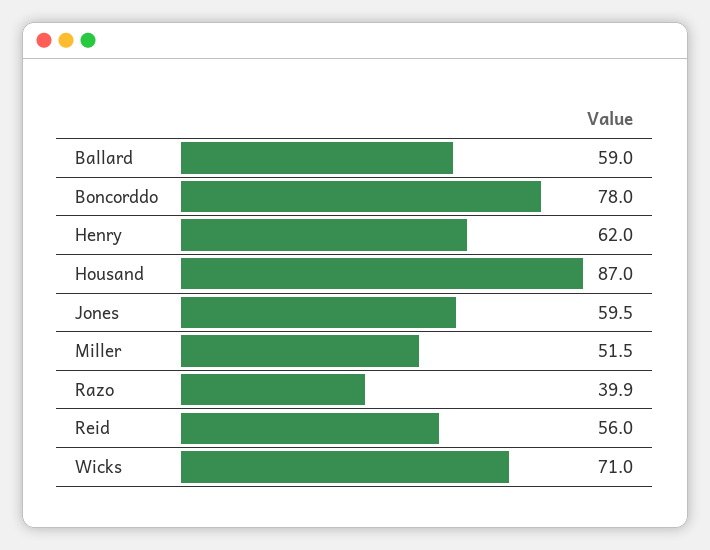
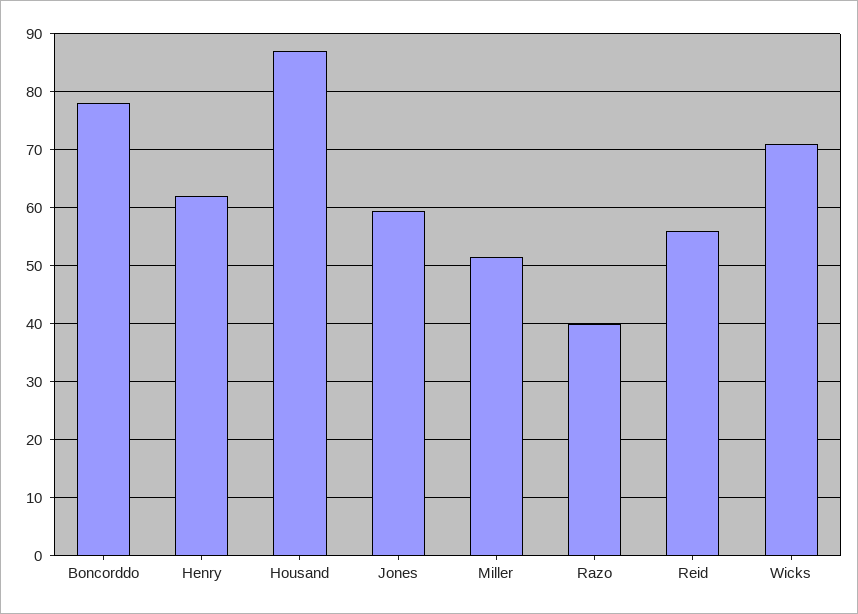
  {
-   "Ballard": 59,
    "Boncorddo": 78,
    "Henry": 62,
    "Housand": 87,
    "Jones": 59.5,
    "Miller": 51.5,
    "Razo": 39.9,
    "Reid": 56,
    "Wicks": 71
  }

